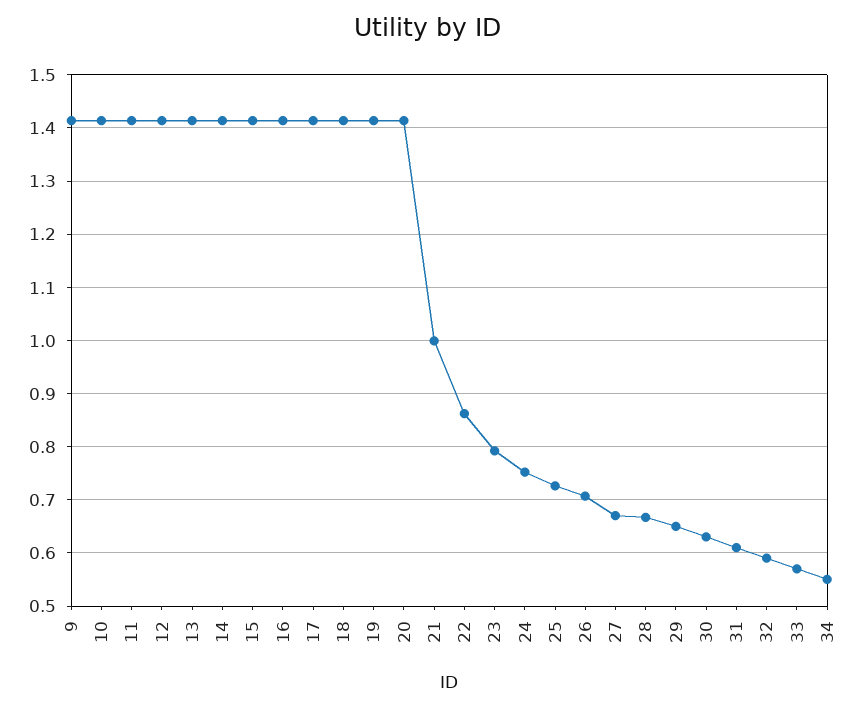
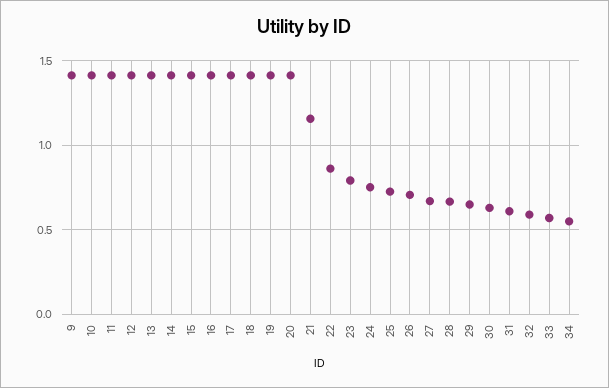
  {
    "9": 1.42,
    "10": 1.42,
    "11": 1.42,
    "12": 1.42,
    "13": 1.42,
    "14": 1.42,
    "15": 1.42,
    "16": 1.42,
    "17": 1.42,
    "18": 1.42,
    "19": 1.42,
    "20": 1.42,
-   "21": 1,
+   "21": 1.15,
    "22": 0.86,
    "23": 0.8,
    "24": 0.76,
    "25": 0.72,
    "26": 0.7,
    "27": 0.68,
    "28": 0.66,
    "29": 0.66,
    "30": 0.64,
    "31": 0.62,
    "32": 0.6,
    "33": 0.58,
    "34": 0.56
  }

